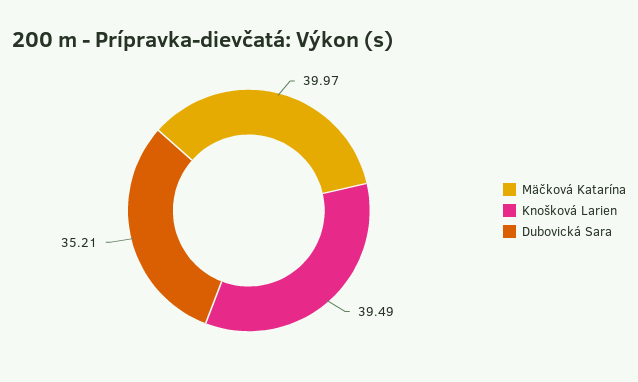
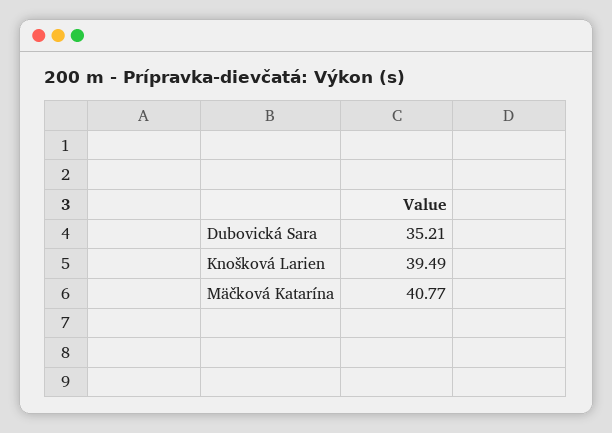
  {
-   "Mäčková Katarína": 39.97,
+   "Mäčková Katarína": 40.77,
    "Knošková Larien": 39.49,
    "Dubovická Sara": 35.21
  }

